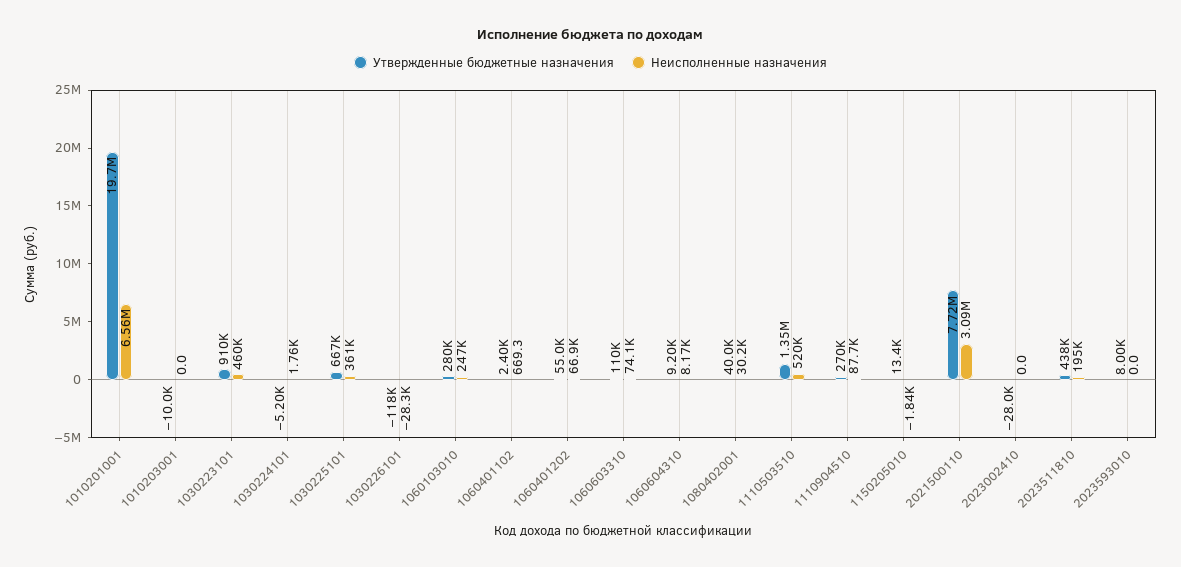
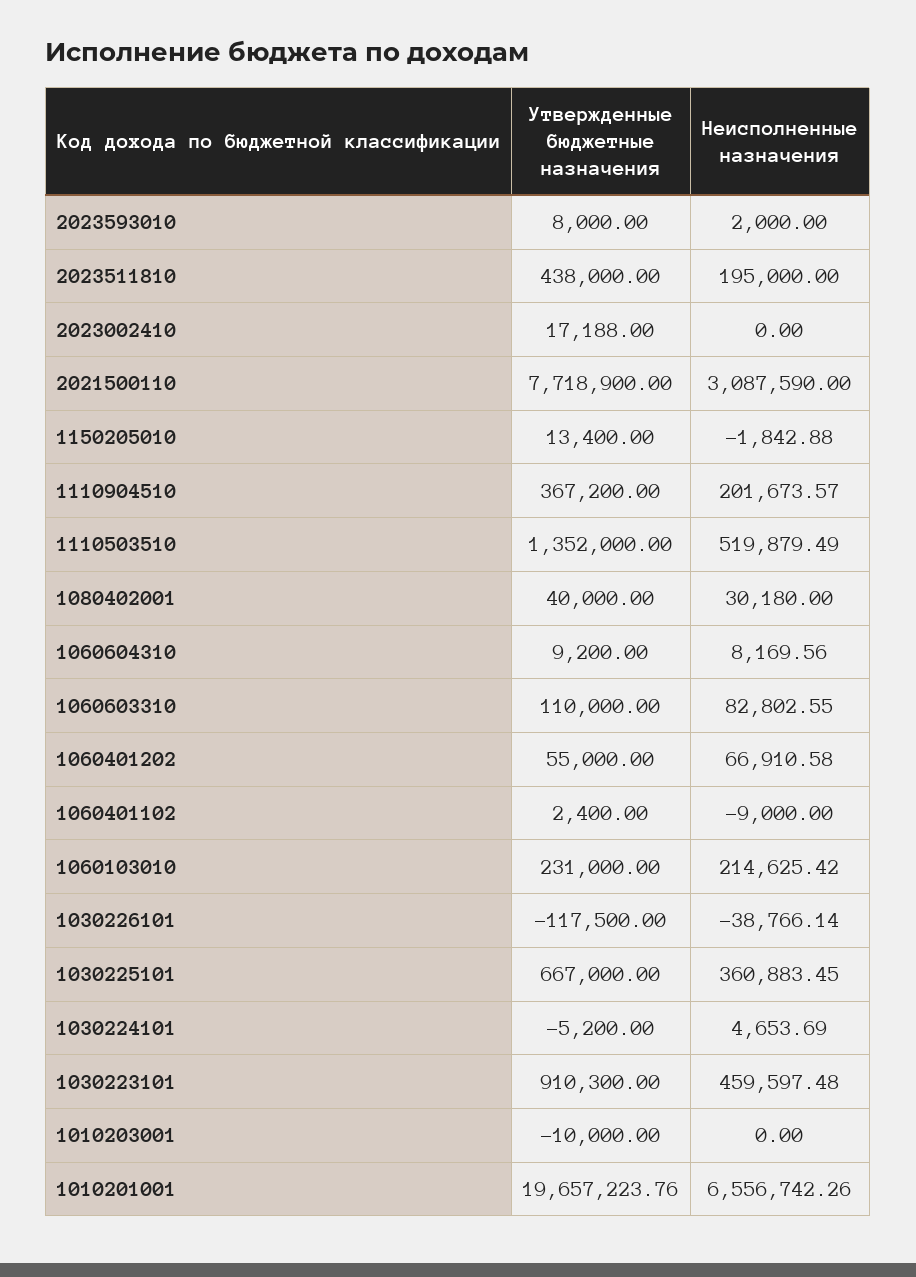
  {
    "Утвержденные бюджетные назначения": {
      "1010201001": 19657223.76,
      "1010203001": -10000,
      "1030223101": 910300,
      "1030224101": -5200,
      "1030225101": 667000,
      "1030226101": -117500,
-     "1060103010": 280000,
+     "1060103010": 231000,
      "1060401102": 2400,
      "1060401202": 55000,
      "1060603310": 110000,
      "1060604310": 9200,
      "1080402001": 40000,
      "1110503510": 1352000,
-     "1110904510": 270000,
+     "1110904510": 367200,
      "1150205010": 13400,
      "2021500110": 7718900,
-     "2023002410": -28000,
+     "2023002410": 17188,
      "2023511810": 438000,
      "2023593010": 8000
    },
    "Неисполненные назначения": {
      "1010201001": 6556742.26,
      "1010203001": 0,
      "1030223101": 459597.48,
-     "1030224101": 1760,
+     "1030224101": 4653.69,
      "1030225101": 360883.45,
-     "1030226101": -28300,
+     "1030226101": -38766.14,
-     "1060103010": 247000,
+     "1060103010": 214625.42,
-     "1060401102": 669.3,
+     "1060401102": -9000,
      "1060401202": 66910.58,
-     "1060603310": 74100,
+     "1060603310": 82802.55,
      "1060604310": 8169.56,
      "1080402001": 30180,
      "1110503510": 519879.49,
-     "1110904510": 87700,
+     "1110904510": 201673.57,
      "1150205010": -1842.88,
      "2021500110": 3087590,
      "2023002410": 0,
      "2023511810": 195000,
-     "2023593010": 0
+     "2023593010": 2000
    }
  }

